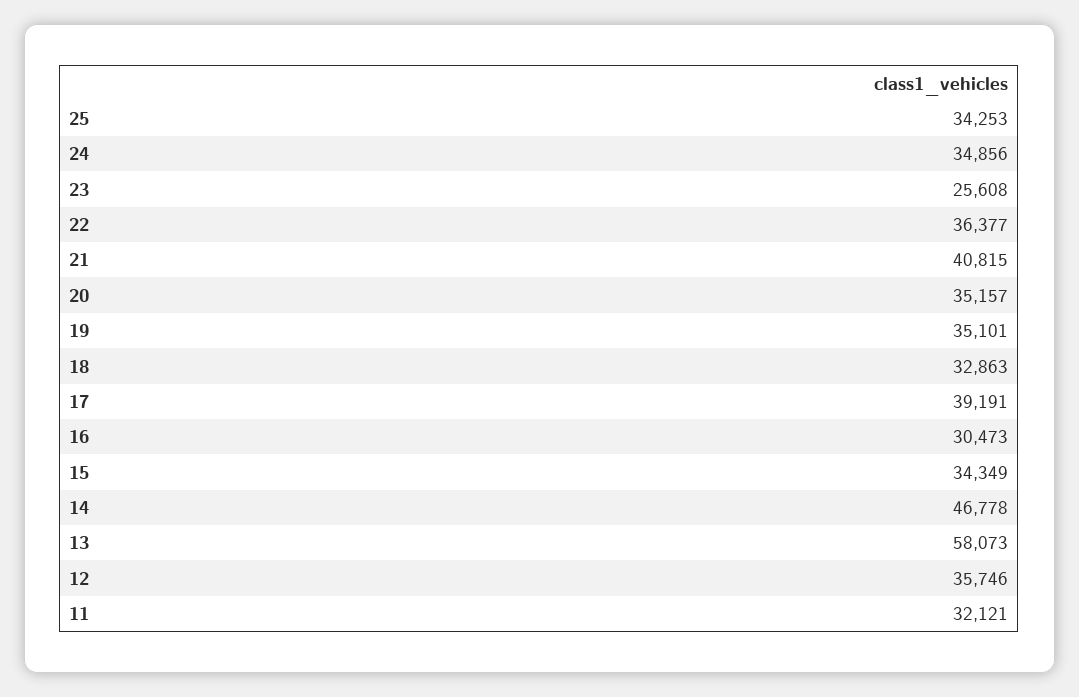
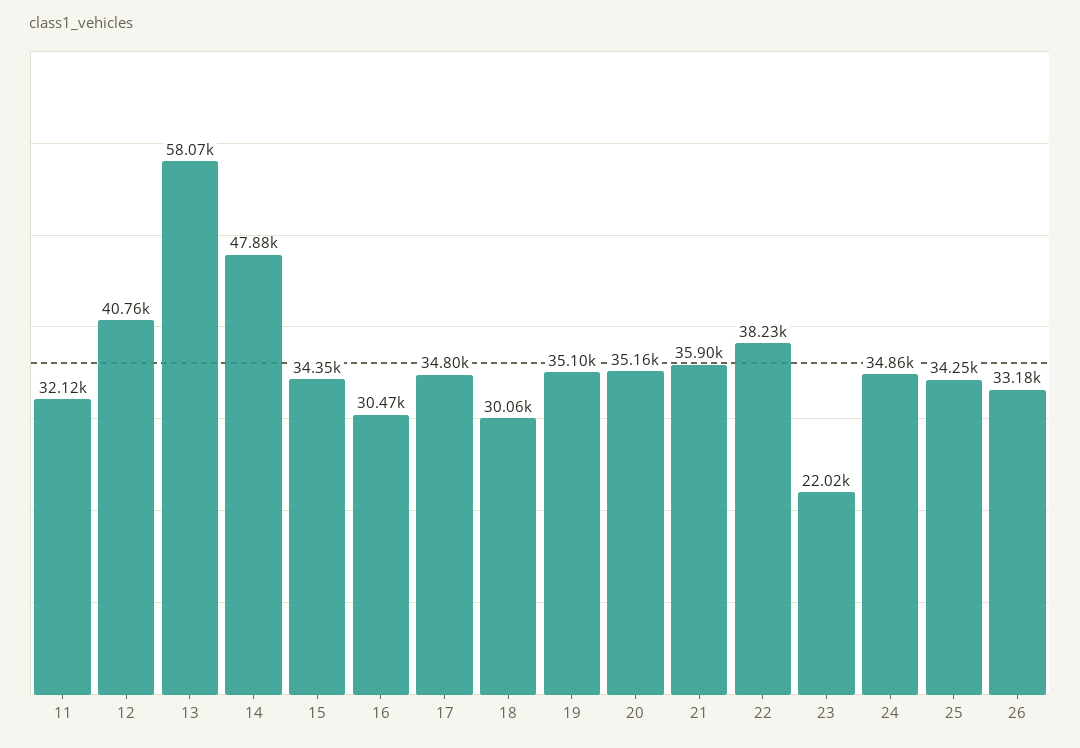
  {
    "25": 34253,
    "24": 34856,
-   "23": 25608,
+   "23": 22020,
-   "22": 36377,
+   "22": 38230,
-   "21": 40815,
+   "21": 35900,
    "20": 35157,
    "19": 35101,
-   "18": 32863,
+   "18": 30060,
-   "17": 39191,
+   "17": 34800,
    "16": 30473,
    "15": 34349,
-   "14": 46778,
+   "14": 47880,
    "13": 58073,
-   "12": 35746,
+   "12": 40760,
-   "11": 32121
+   "11": 32121,
+   "26": 33180
  }

